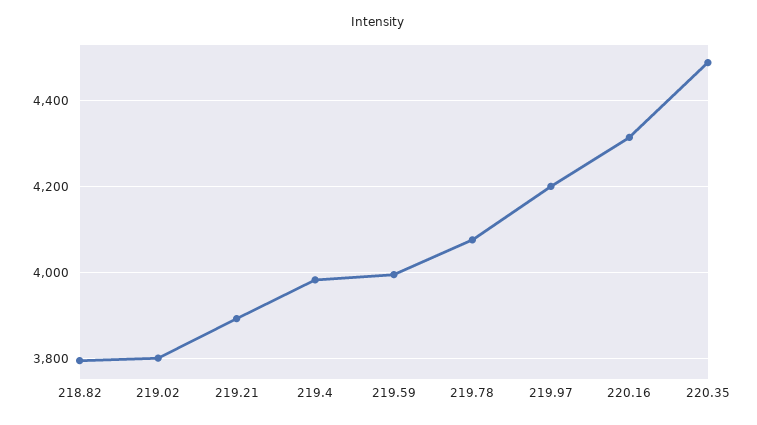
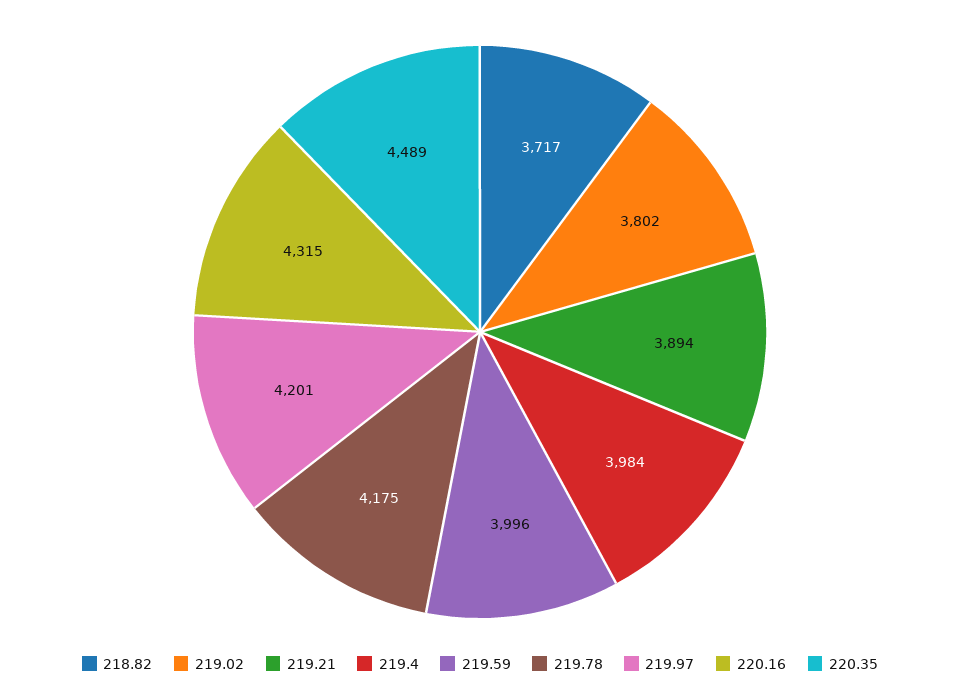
  {
-   "218.82": 3800,
+   "218.82": 3717,
    "219.02": 3802,
    "219.21": 3894,
    "219.4": 3984,
    "219.59": 3996,
-   "219.78": 4080,
+   "219.78": 4175,
    "219.97": 4201,
    "220.16": 4315,
    "220.35": 4489
  }

